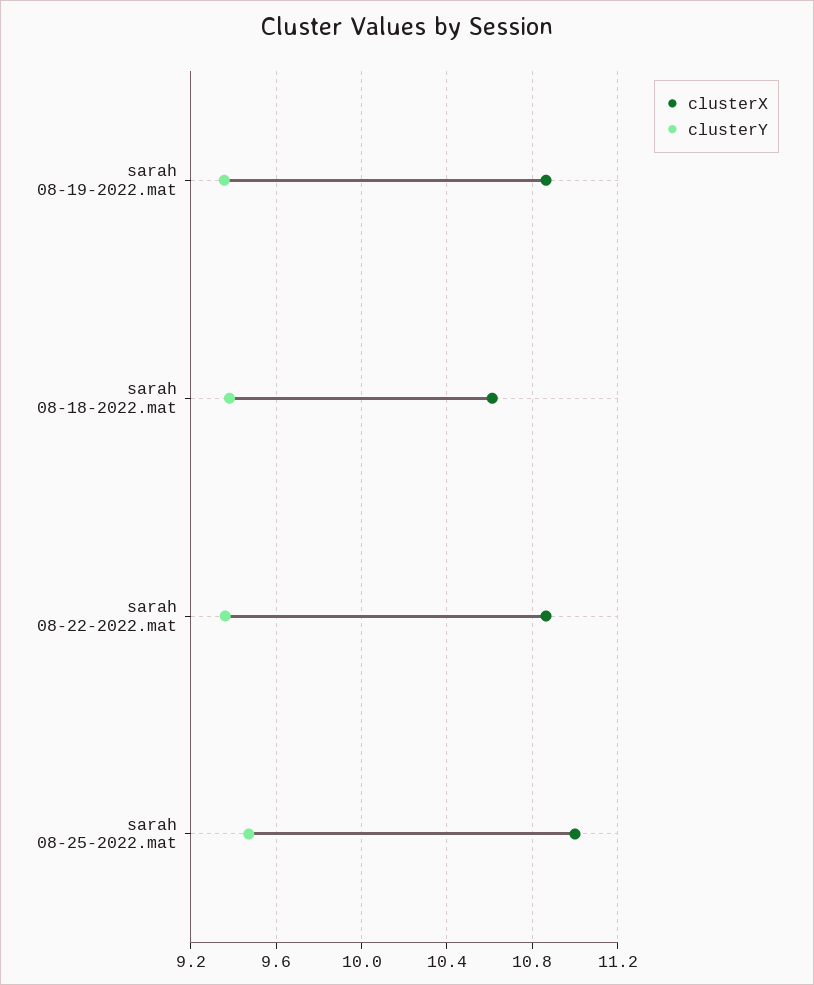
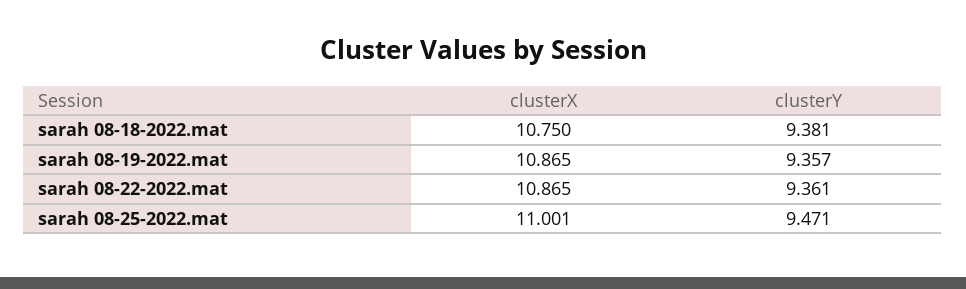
  {
    "clusterX": {
      "sarah 08-19-2022.mat": 10.865,
-     "sarah 08-18-2022.mat": 10.6,
+     "sarah 08-18-2022.mat": 10.75,
      "sarah 08-22-2022.mat": 10.865,
      "sarah 08-25-2022.mat": 11.001
    },
    "clusterY": {
      "sarah 08-19-2022.mat": 9.357,
      "sarah 08-18-2022.mat": 9.381,
      "sarah 08-22-2022.mat": 9.361,
      "sarah 08-25-2022.mat": 9.471
    }
  }

